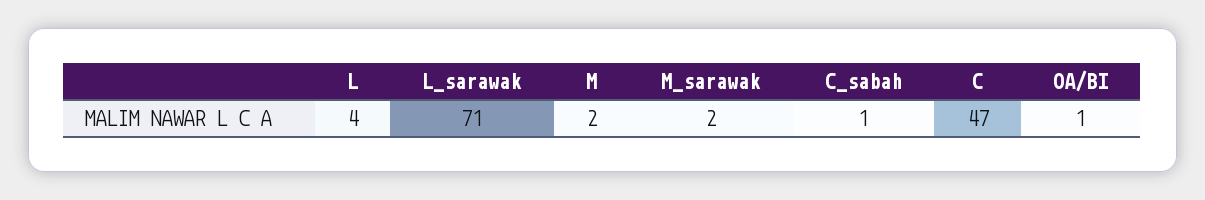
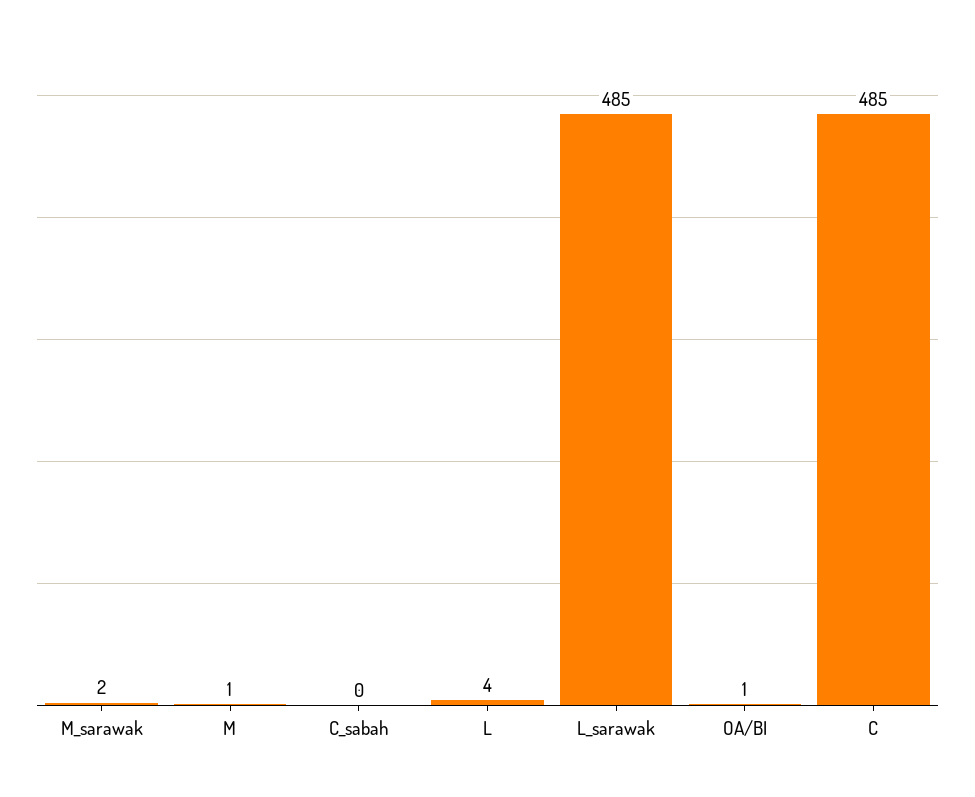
  {
    "L": 4,
-   "L_sarawak": 71,
+   "L_sarawak": 485,
-   "M": 2,
+   "M": 1,
    "M_sarawak": 2,
-   "C_sabah": 1,
+   "C_sabah": 0,
-   "C": 47,
+   "C": 485,
    "OA/BI": 1
  }

